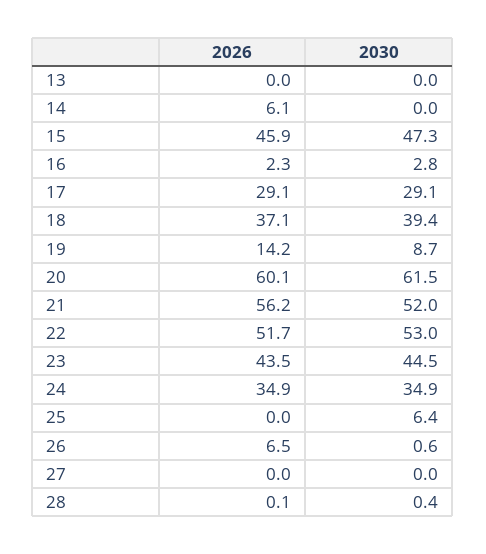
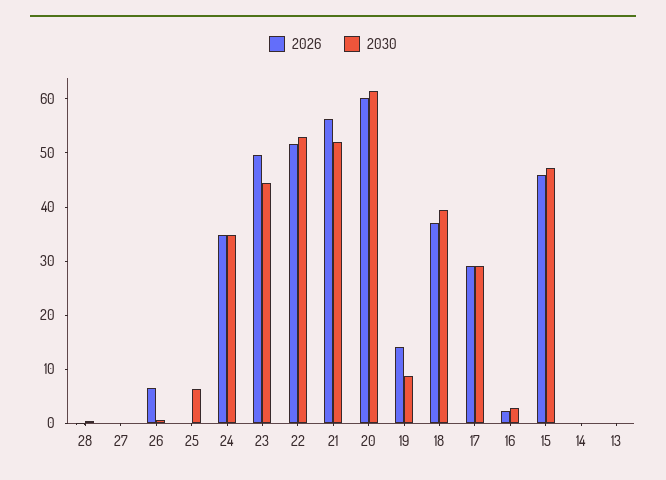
  {
    "2026": {
      "13": 0,
-     "14": 6.1,
+     "14": 0,
      "15": 45.9,
      "16": 2.3,
      "17": 29.1,
      "18": 37.1,
      "19": 14.2,
      "20": 60.1,
      "21": 56.2,
      "22": 51.7,
-     "23": 43.5,
+     "23": 50,
      "24": 34.9,
      "25": 0,
      "26": 6.5,
      "27": 0,
      "28": 0.1
    },
    "2030": {
      "13": 0,
      "14": 0,
      "15": 47.3,
      "16": 2.8,
      "17": 29.1,
      "18": 39.4,
      "19": 8.7,
      "20": 61.5,
      "21": 52,
      "22": 53,
      "23": 44.5,
      "24": 34.9,
      "25": 6.4,
      "26": 0.6,
      "27": 0,
      "28": 0.4
    }
  }

